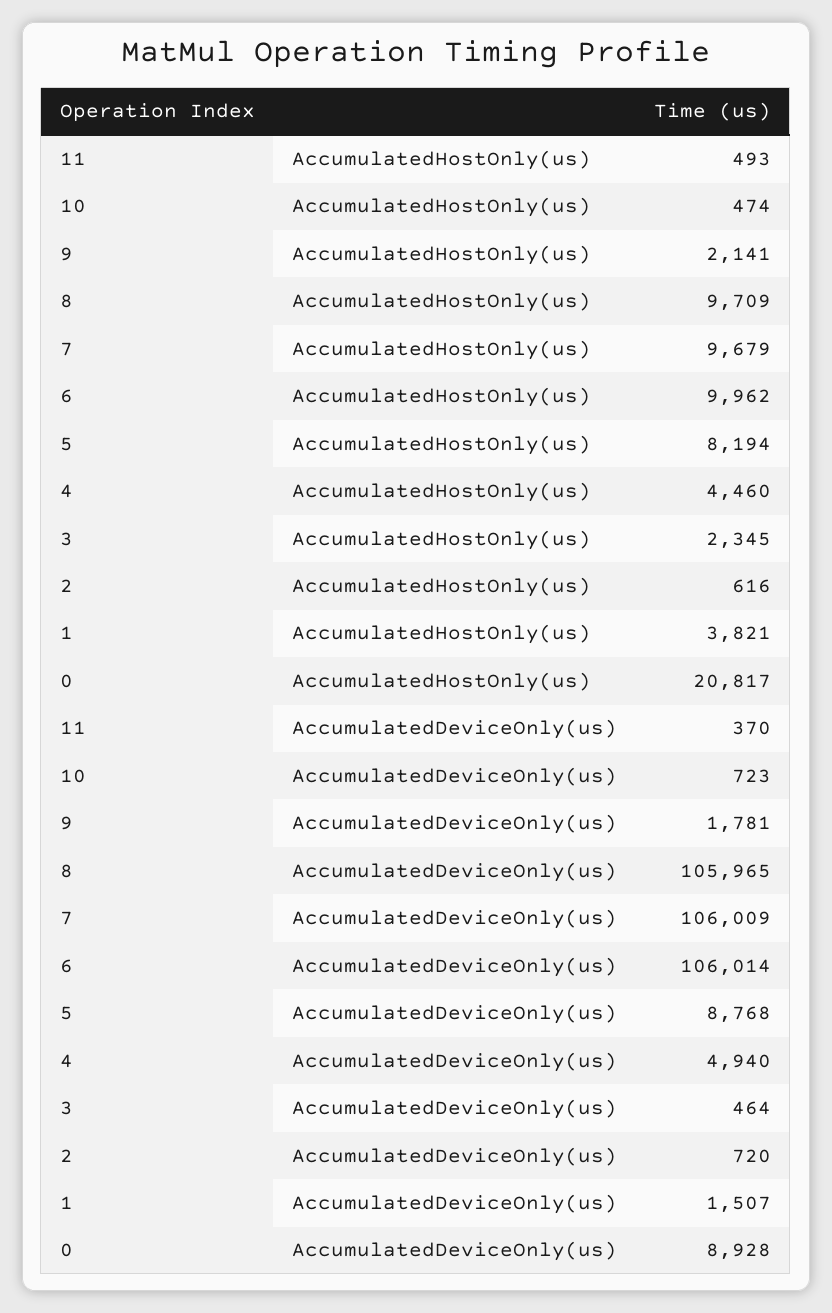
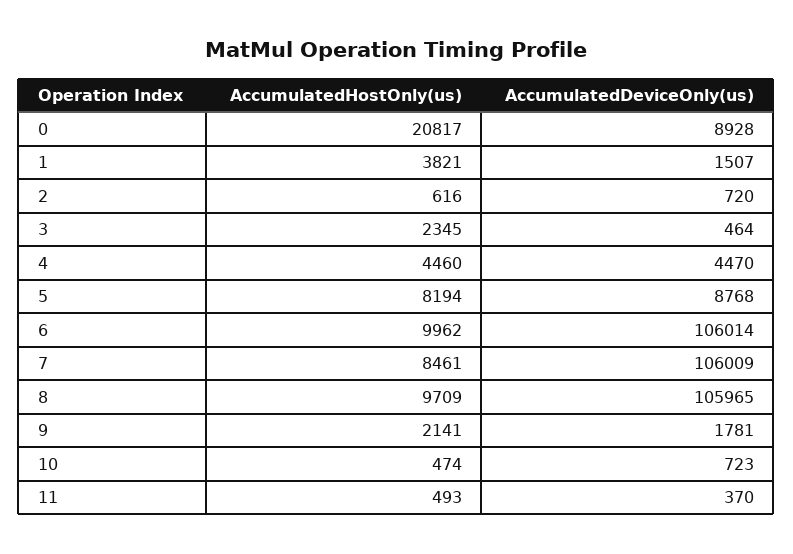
  {
    "11": {
      "AccumulatedHostOnly(us)": 493,
      "AccumulatedDeviceOnly(us)": 370
    },
    "10": {
      "AccumulatedHostOnly(us)": 474,
      "AccumulatedDeviceOnly(us)": 723
    },
    "9": {
      "AccumulatedHostOnly(us)": 2141,
      "AccumulatedDeviceOnly(us)": 1781
    },
    "8": {
      "AccumulatedHostOnly(us)": 9709,
      "AccumulatedDeviceOnly(us)": 105965
    },
    "7": {
-     "AccumulatedHostOnly(us)": 9679,
+     "AccumulatedHostOnly(us)": 8461,
      "AccumulatedDeviceOnly(us)": 106009
    },
    "6": {
      "AccumulatedHostOnly(us)": 9962,
      "AccumulatedDeviceOnly(us)": 106014
    },
    "5": {
      "AccumulatedHostOnly(us)": 8194,
      "AccumulatedDeviceOnly(us)": 8768
    },
    "4": {
      "AccumulatedHostOnly(us)": 4460,
-     "AccumulatedDeviceOnly(us)": 4940
+     "AccumulatedDeviceOnly(us)": 4470
    },
    "3": {
      "AccumulatedHostOnly(us)": 2345,
      "AccumulatedDeviceOnly(us)": 464
    },
    "2": {
      "AccumulatedHostOnly(us)": 616,
      "AccumulatedDeviceOnly(us)": 720
    },
    "1": {
      "AccumulatedHostOnly(us)": 3821,
      "AccumulatedDeviceOnly(us)": 1507
    },
    "0": {
      "AccumulatedHostOnly(us)": 20817,
      "AccumulatedDeviceOnly(us)": 8928
    }
  }

